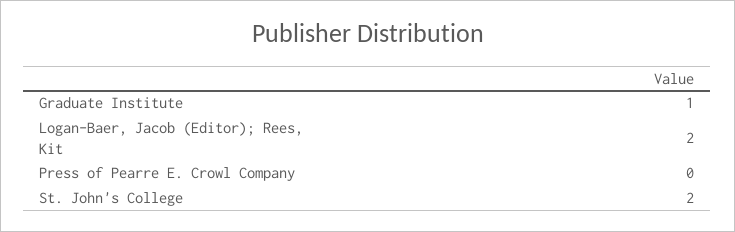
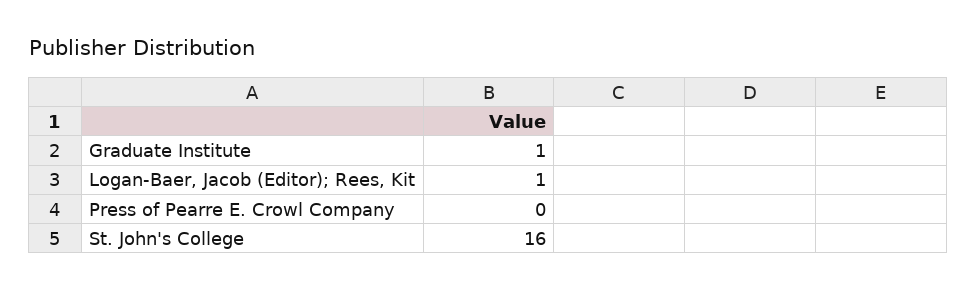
  {
    "Graduate Institute": 1,
-   "Logan-Baer, Jacob (Editor); Rees, Kit": 2,
+   "Logan-Baer, Jacob (Editor); Rees, Kit": 1,
    "Press of Pearre E. Crowl Company": 0,
-   "St. John's College": 2
+   "St. John's College": 16
  }

